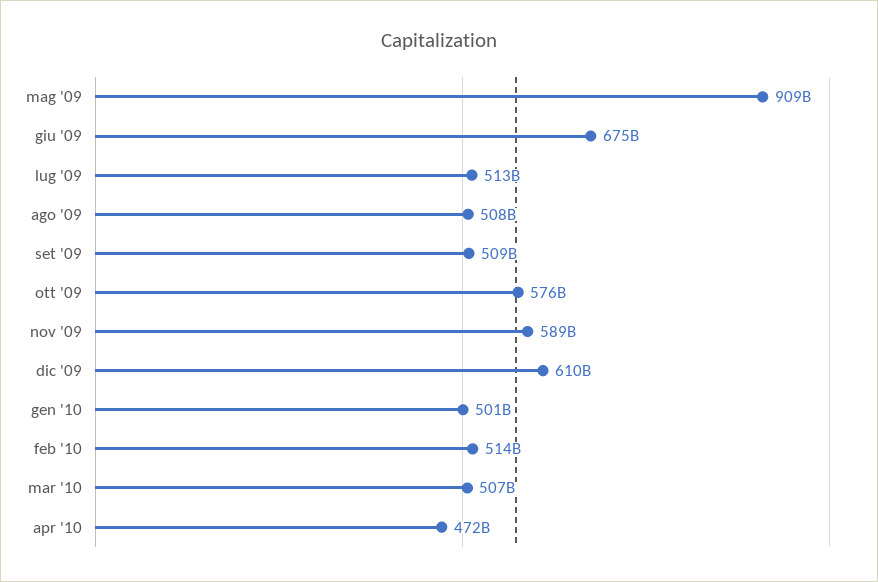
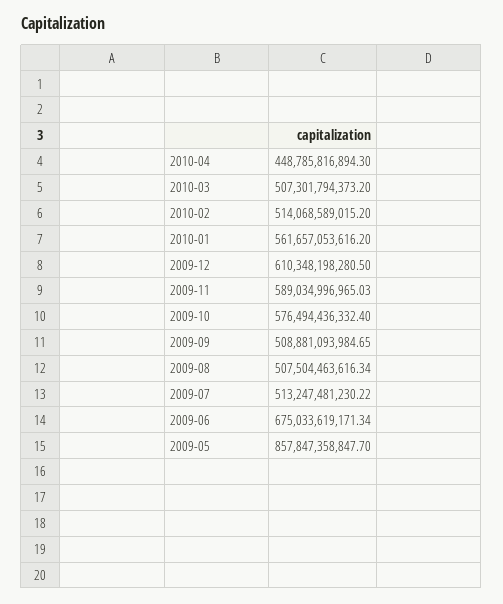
  {
-   "mag '09": 909000000000,
+   "mag '09": 857847358847.7,
    "giu '09": 675033619171.34,
    "lug '09": 513247481230.22,
    "ago '09": 507504463616.34,
    "set '09": 508881093984.65,
    "ott '09": 576494436332.4,
    "nov '09": 589034996965.03,
    "dic '09": 610348198280.5,
-   "gen '10": 501000000000,
+   "gen '10": 561657053616.2,
    "feb '10": 514068589015.2,
    "mar '10": 507301794373.2,
-   "apr '10": 472000000000
+   "apr '10": 448785816894.3
  }

